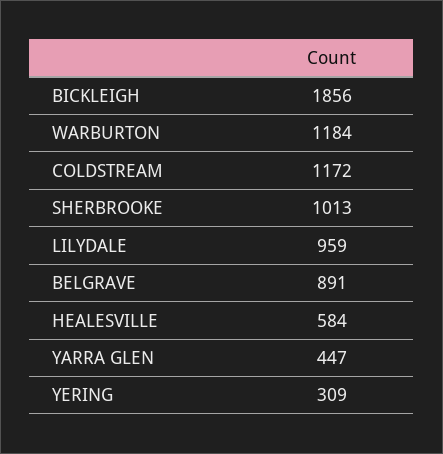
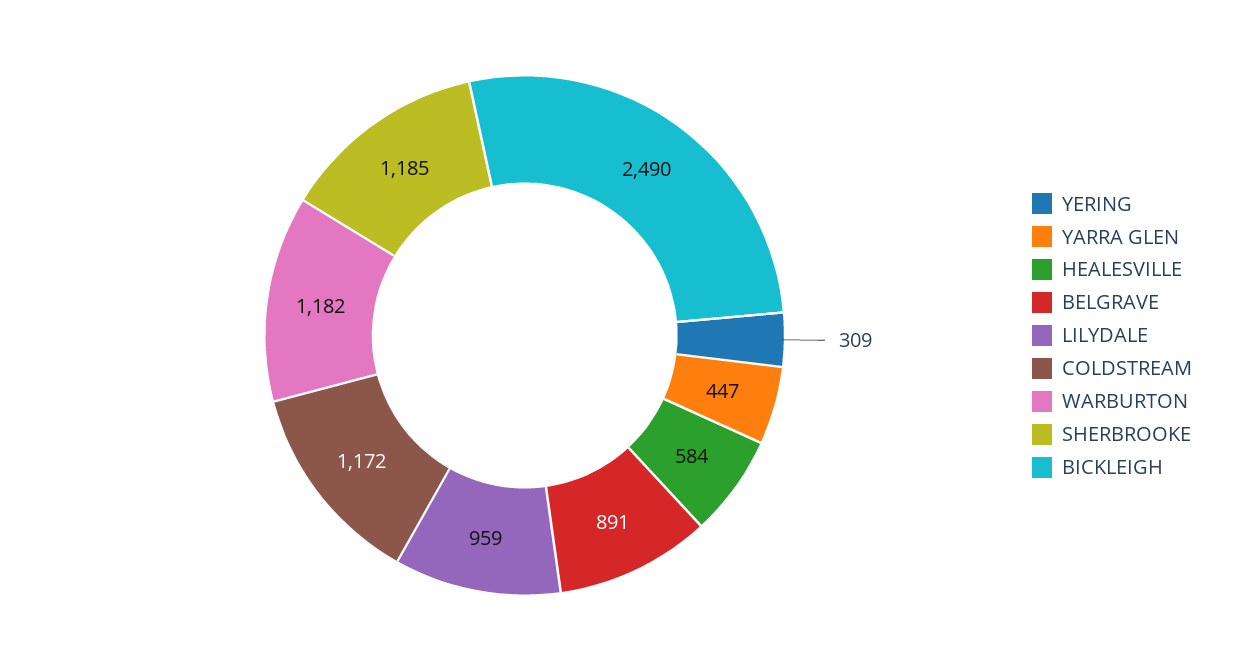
  {
-   "BICKLEIGH": 1856,
+   "BICKLEIGH": 2490,
-   "WARBURTON": 1184,
+   "WARBURTON": 1182,
    "COLDSTREAM": 1172,
-   "SHERBROOKE": 1013,
+   "SHERBROOKE": 1185,
    "LILYDALE": 959,
    "BELGRAVE": 891,
    "HEALESVILLE": 584,
    "YARRA GLEN": 447,
    "YERING": 309
  }

